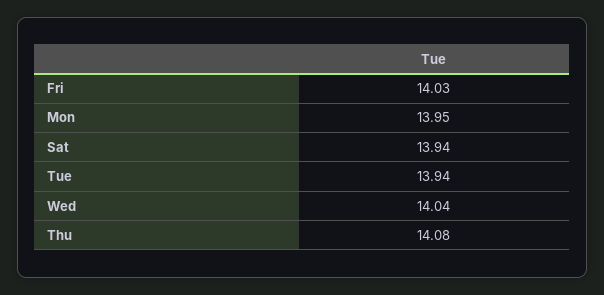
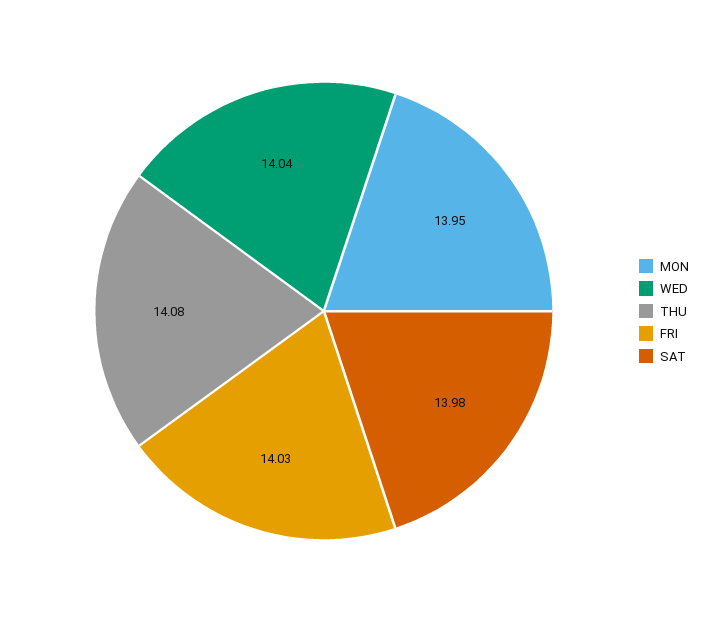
  {
    "Fri": 14.03,
    "Mon": 13.95,
-   "Sat": 13.94,
+   "Sat": 13.98,
-   "Tue": 13.94,
    "Wed": 14.04,
    "Thu": 14.08
  }

